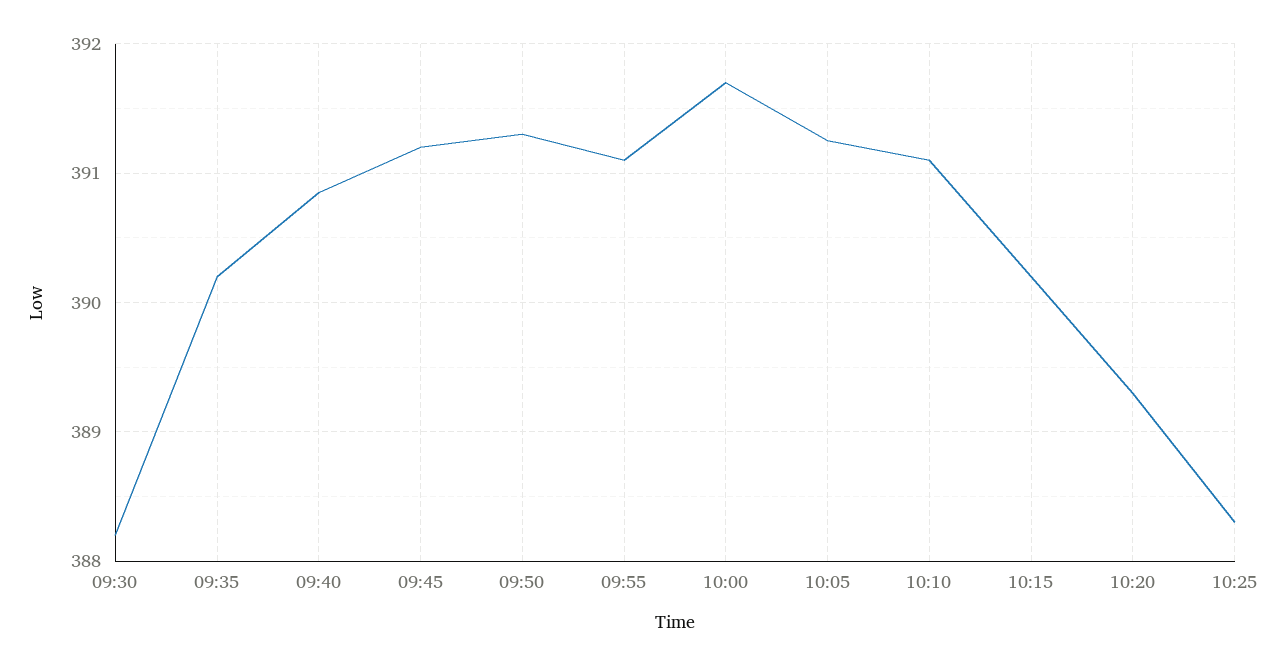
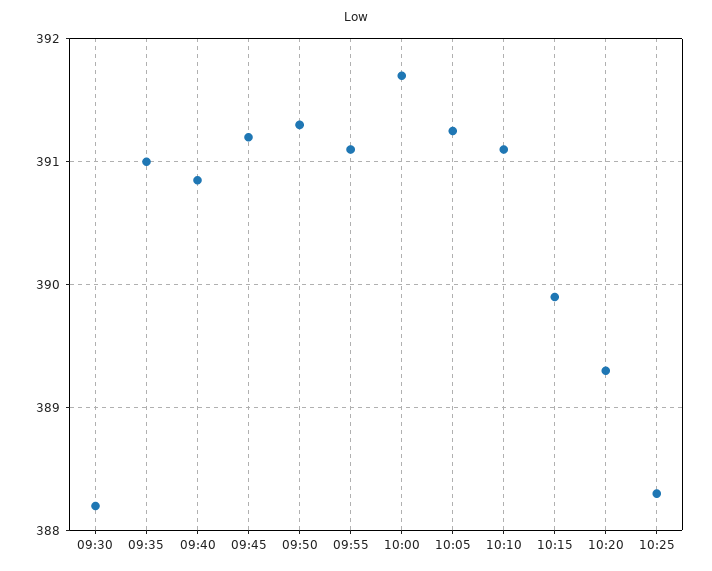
  {
    "09:30": 388.2,
-   "09:35": 390.2,
+   "09:35": 391,
    "09:40": 390.9,
    "09:45": 391.2,
    "09:50": 391.3,
    "09:55": 391.1,
    "10:00": 391.7,
    "10:05": 391.3,
    "10:10": 391.1,
-   "10:15": 390.2,
+   "10:15": 389.9,
    "10:20": 389.3,
    "10:25": 388.3
  }

